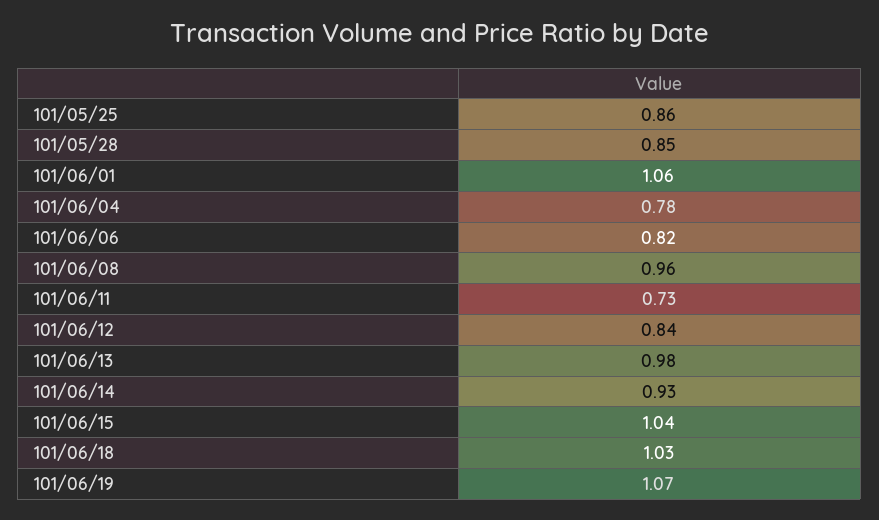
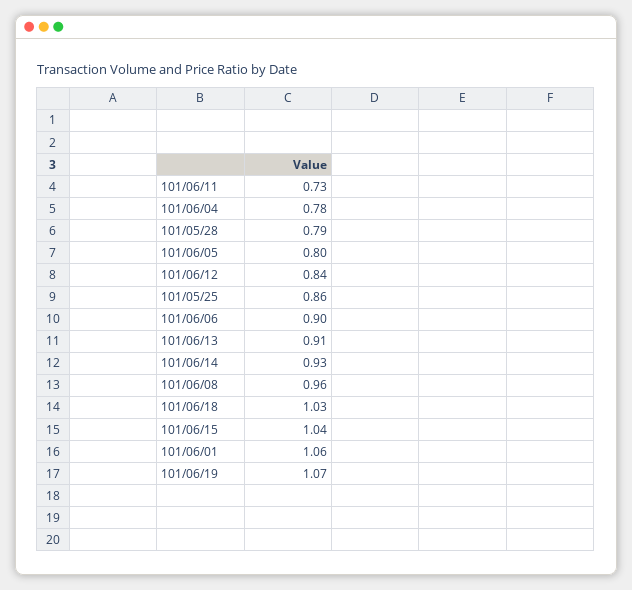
  {
    "101/05/25": 0.86,
-   "101/05/28": 0.85,
+   "101/05/28": 0.79,
    "101/06/01": 1.06,
    "101/06/04": 0.78,
-   "101/06/06": 0.82,
+   "101/06/06": 0.9,
    "101/06/08": 0.96,
    "101/06/11": 0.73,
    "101/06/12": 0.84,
-   "101/06/13": 0.98,
+   "101/06/13": 0.91,
    "101/06/14": 0.93,
    "101/06/15": 1.04,
    "101/06/18": 1.03,
-   "101/06/19": 1.07
+   "101/06/19": 1.07,
+   "101/06/05": 0.8
  }

